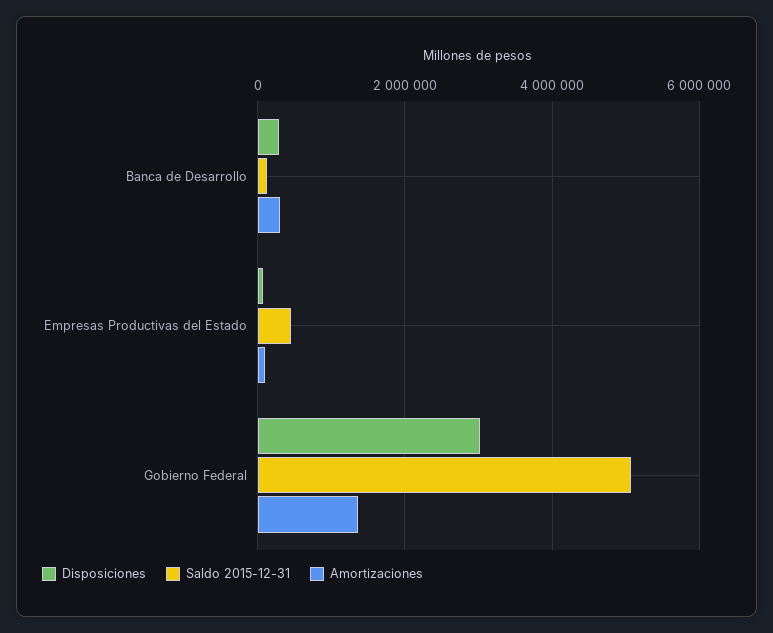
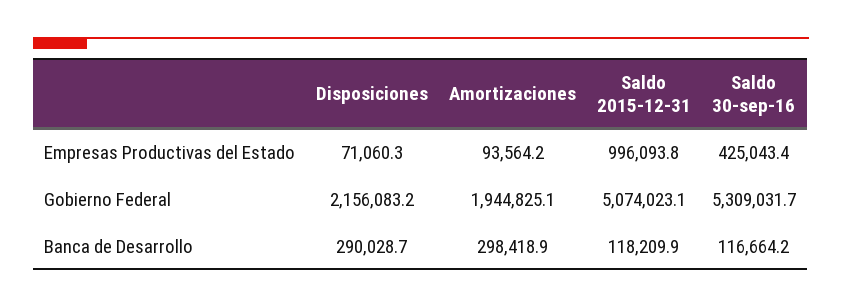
  {
    "Disposiciones": {
      "Banca de Desarrollo": 290028.7,
      "Empresas Productivas del Estado": 71060.3,
-     "Gobierno Federal": 3000000
+     "Gobierno Federal": 2156083.2
    },
    "Saldo 2015-12-31": {
      "Banca de Desarrollo": 118209.9,
-     "Empresas Productivas del Estado": 400000,
+     "Empresas Productivas del Estado": 996093.8,
      "Gobierno Federal": 5074023.1
    },
    "Amortizaciones": {
      "Banca de Desarrollo": 298418.9,
      "Empresas Productivas del Estado": 93564.2,
-     "Gobierno Federal": 1400000
+     "Gobierno Federal": 1944825.1
-   }
+   },
+   "Saldo 30-sep-16": {
+     "Empresas Productivas del Estado": 425043.4,
+     "Gobierno Federal": 5309031.7,
+     "Banca de Desarrollo": 116664.2
+   }
  }

